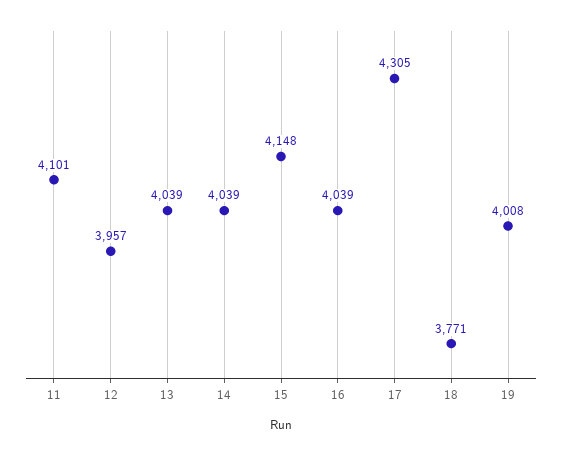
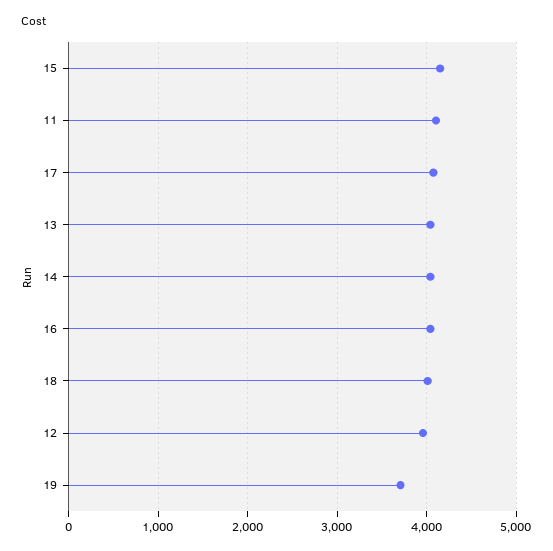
  {
    "11": 4101,
    "12": 3957,
    "13": 4039,
    "14": 4039,
    "15": 4148,
    "16": 4039,
-   "17": 4305,
+   "17": 4100,
-   "18": 3771,
+   "18": 4000,
-   "19": 4008
+   "19": 3700
  }

